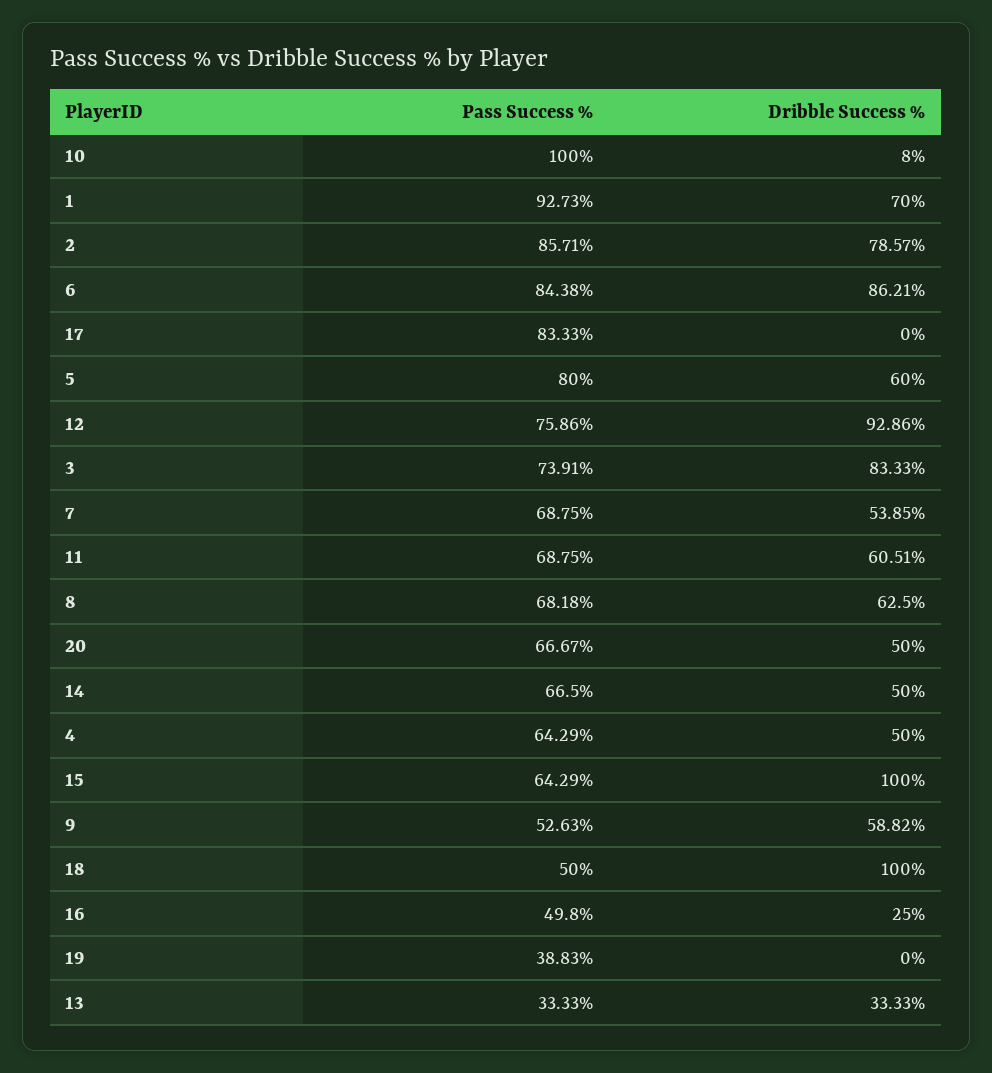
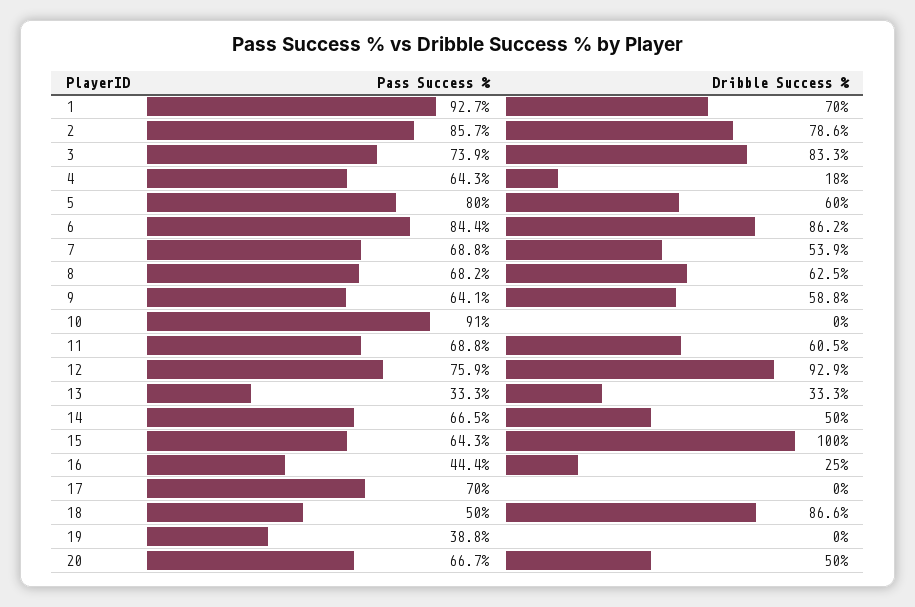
  {
    "Pass Success %": {
-     "10": 100,
+     "10": 91,
      "1": 92.73,
      "2": 85.71,
      "6": 84.38,
-     "17": 83.33,
+     "17": 70,
      "5": 80,
      "12": 75.86,
      "3": 73.91,
      "7": 68.75,
      "11": 68.75,
      "8": 68.18,
      "20": 66.67,
      "14": 66.5,
      "4": 64.29,
      "15": 64.29,
-     "9": 52.63,
+     "9": 64.1,
      "18": 50,
-     "16": 49.8,
+     "16": 44.4,
      "19": 38.83,
      "13": 33.33
    },
    "Dribble Success %": {
-     "10": 8,
+     "10": 0,
      "1": 70,
      "2": 78.57,
      "6": 86.21,
      "17": 0,
      "5": 60,
      "12": 92.86,
      "3": 83.33,
      "7": 53.85,
      "11": 60.51,
      "8": 62.5,
      "20": 50,
      "14": 50,
-     "4": 50,
+     "4": 18,
      "15": 100,
      "9": 58.82,
-     "18": 100,
+     "18": 86.6,
      "16": 25,
      "19": 0,
      "13": 33.33
    }
  }

